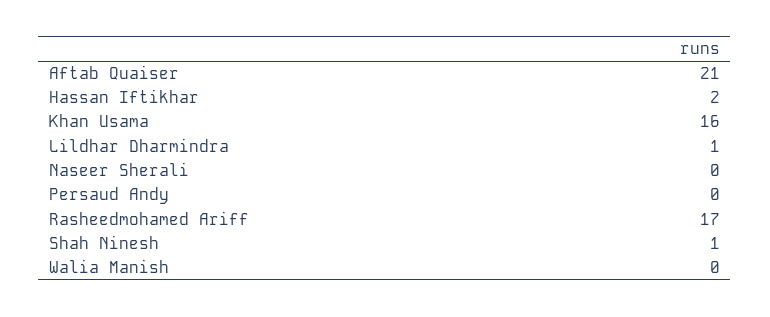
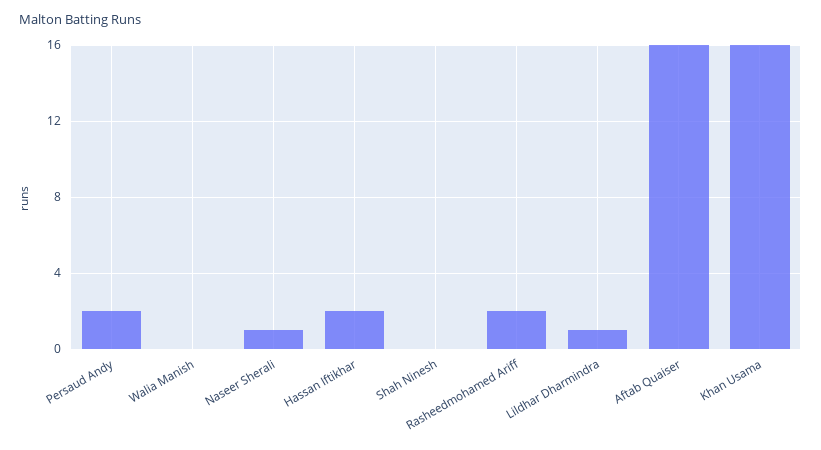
  {
-   "Aftab Quaiser": 21,
+   "Aftab Quaiser": 16,
    "Hassan Iftikhar": 2,
    "Khan Usama": 16,
    "Lildhar Dharmindra": 1,
-   "Naseer Sherali": 0,
+   "Naseer Sherali": 1,
-   "Persaud Andy": 0,
+   "Persaud Andy": 2,
-   "Rasheedmohamed Ariff": 17,
+   "Rasheedmohamed Ariff": 2,
-   "Shah Ninesh": 1,
+   "Shah Ninesh": 0,
    "Walia Manish": 0
  }

